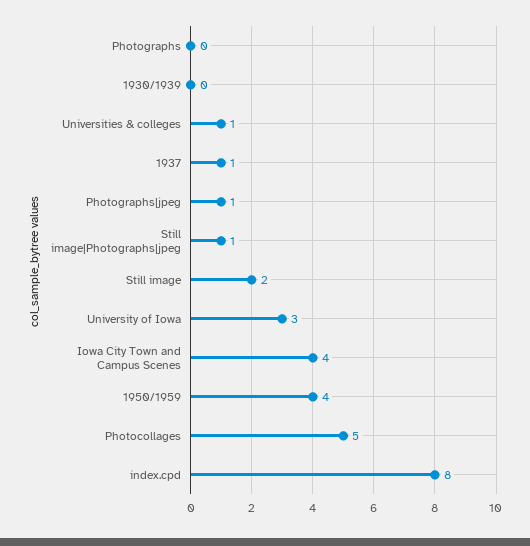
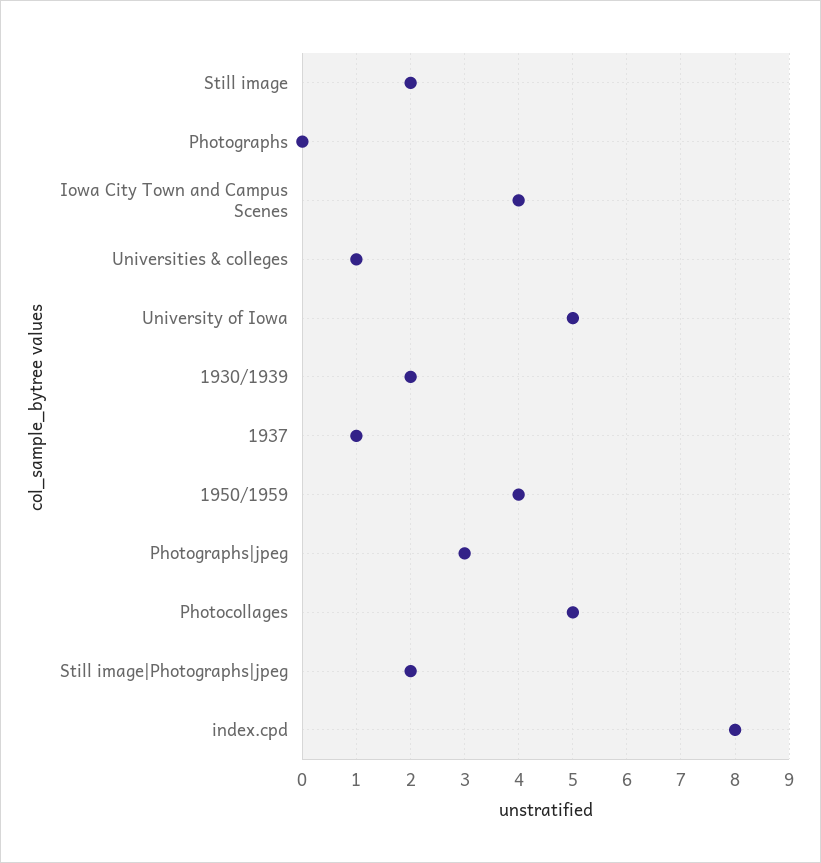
  {
    "Photographs": 0,
-   "1930/1939": 0,
+   "1930/1939": 2,
    "Universities & colleges": 1,
    "1937": 1,
-   "Photographs|jpeg": 1,
+   "Photographs|jpeg": 3,
-   "Still image|Photographs|jpeg": 1,
+   "Still image|Photographs|jpeg": 2,
    "Still image": 2,
-   "University of Iowa": 3,
+   "University of Iowa": 5,
    "Iowa City Town and Campus Scenes": 4,
    "1950/1959": 4,
    "Photocollages": 5,
    "index.cpd": 8
  }

